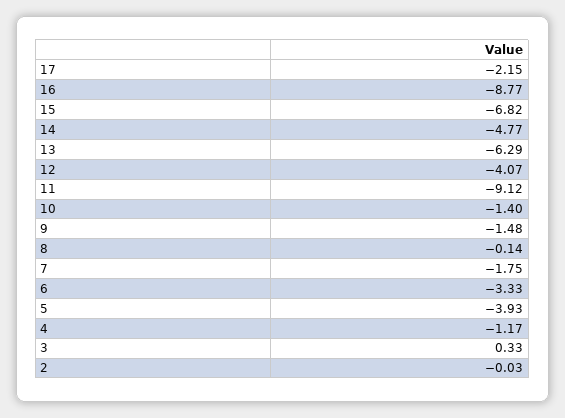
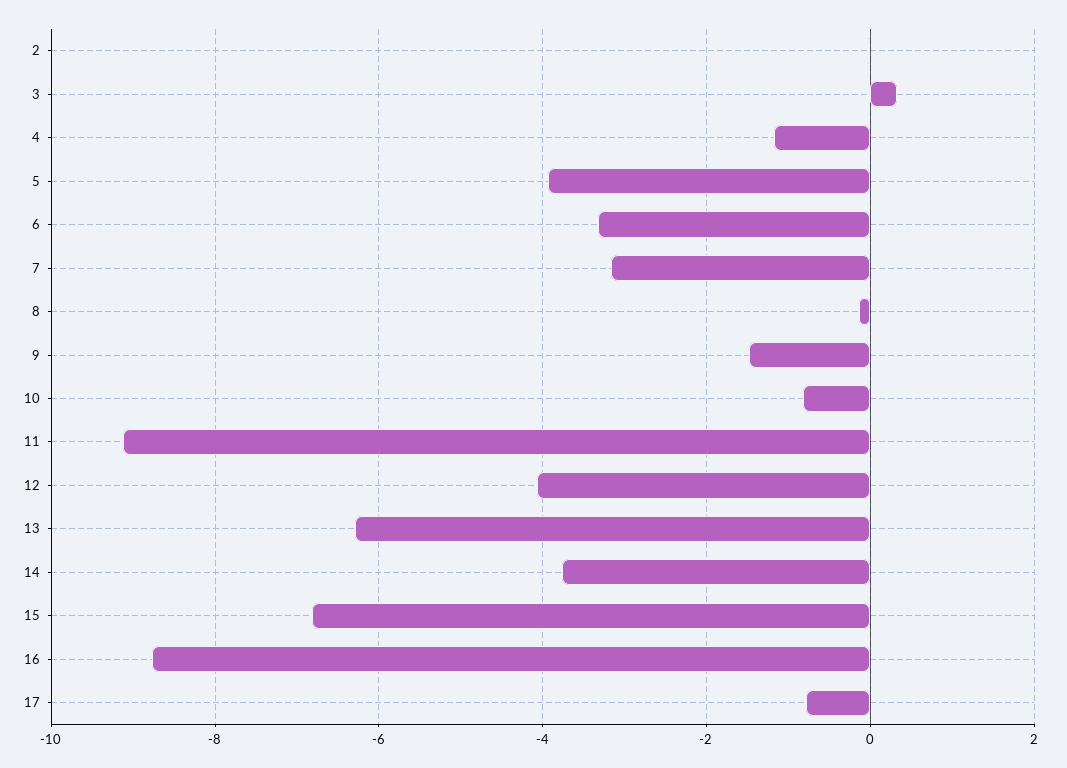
  {
-   "17": -2.15,
+   "17": -0.8,
    "16": -8.77,
    "15": -6.82,
-   "14": -4.77,
+   "14": -3.8,
    "13": -6.29,
    "12": -4.07,
    "11": -9.12,
-   "10": -1.4,
+   "10": -0.8,
    "9": -1.48,
    "8": -0.14,
-   "7": -1.75,
+   "7": -3.2,
    "6": -3.33,
    "5": -3.93,
    "4": -1.17,
    "3": 0.33,
    "2": -0.03
  }

